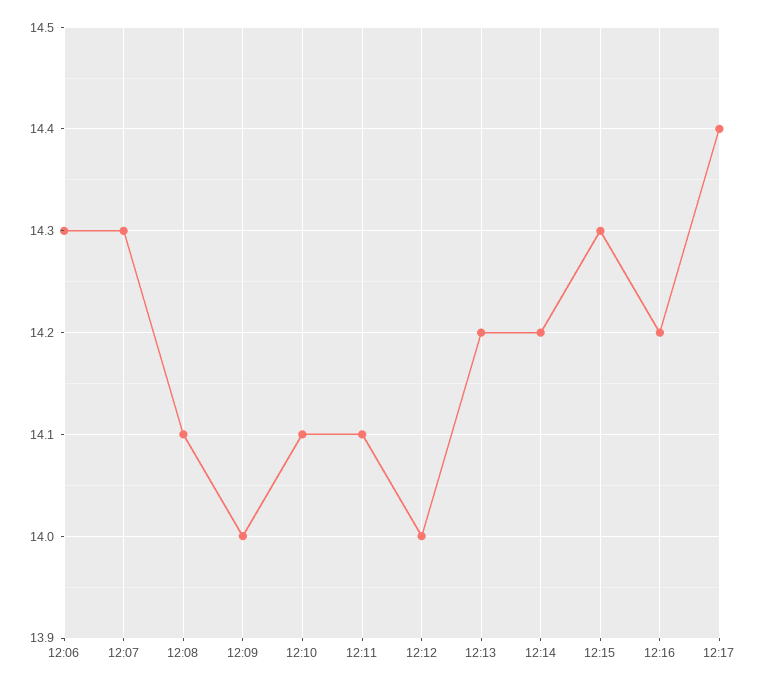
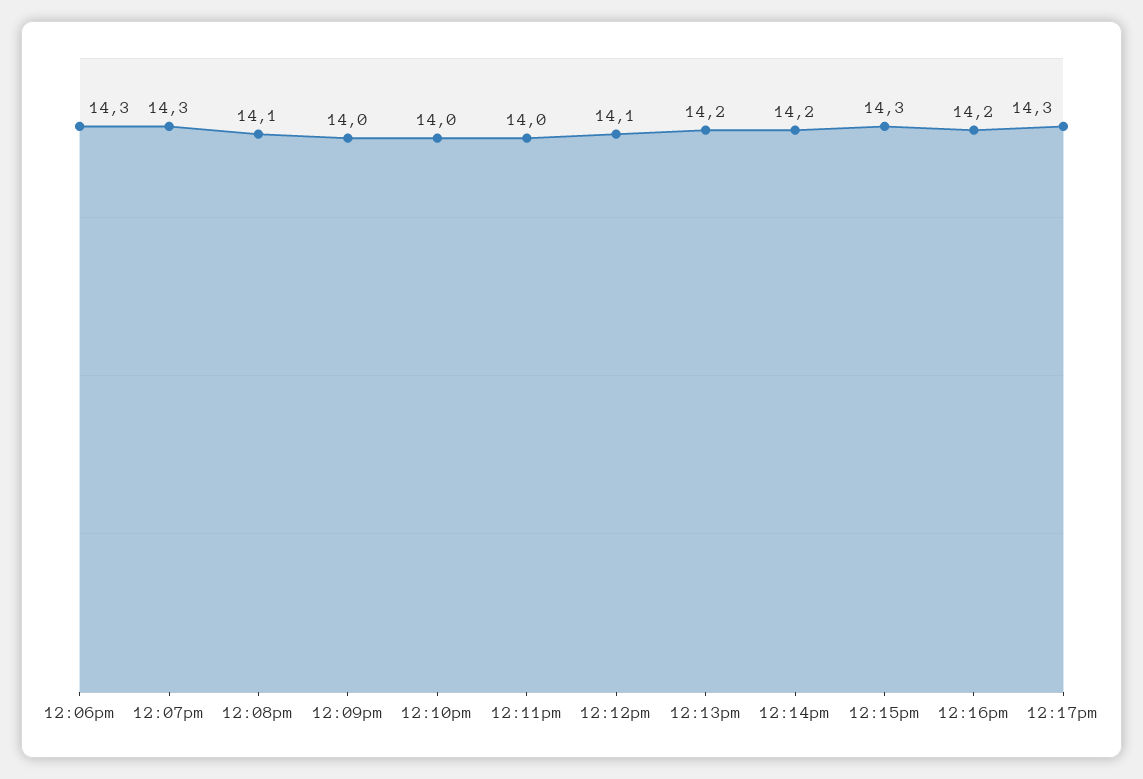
  {
    "12:06": 14.3,
    "12:07": 14.3,
    "12:08": 14.1,
    "12:09": 14,
-   "12:10": 14.1,
+   "12:10": 14,
-   "12:11": 14.1,
+   "12:11": 14,
-   "12:12": 14,
+   "12:12": 14.1,
    "12:13": 14.2,
    "12:14": 14.2,
    "12:15": 14.3,
    "12:16": 14.2,
-   "12:17": 14.4
+   "12:17": 14.3
  }

